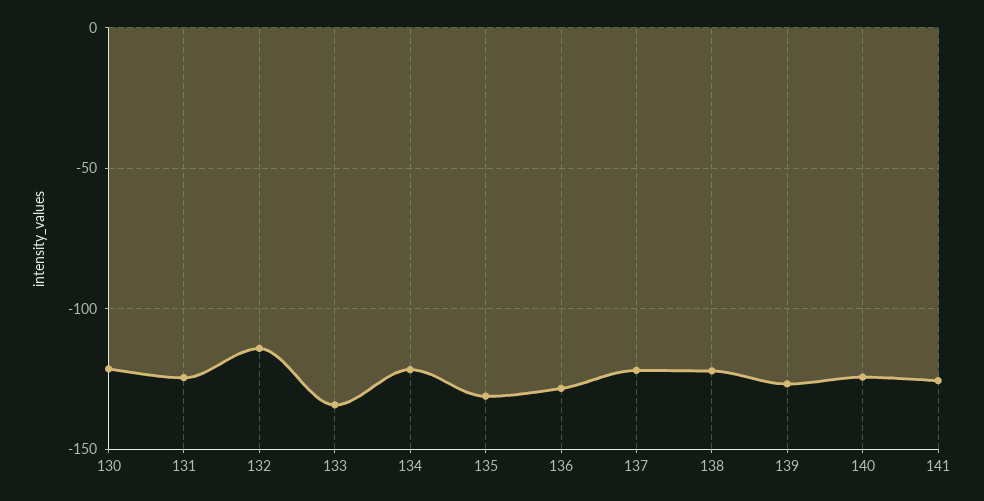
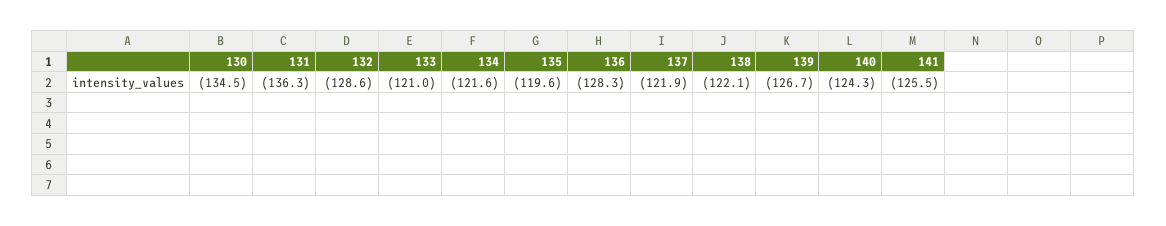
  {
-   "130": -120,
+   "130": -134.5,
-   "131": -125,
+   "131": -136.3,
-   "132": -115,
+   "132": -128.6,
-   "133": -135,
+   "133": -121,
    "134": -121.6,
-   "135": -130,
+   "135": -119.6,
    "136": -128.3,
    "137": -121.9,
    "138": -122.1,
    "139": -126.7,
    "140": -124.3,
    "141": -125.5
  }

